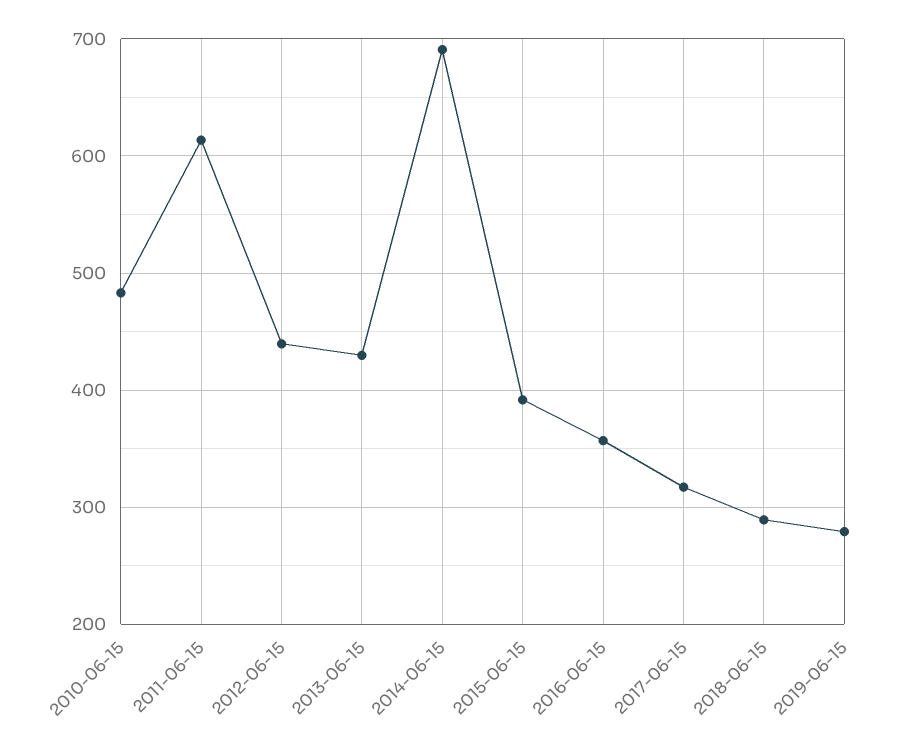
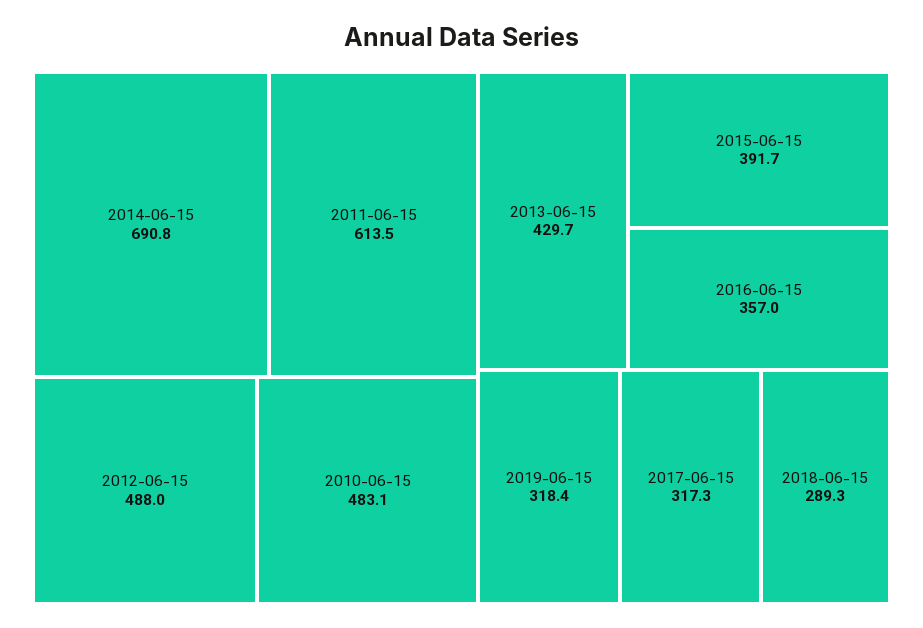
  {
    "2010-06-15": 483.1,
    "2011-06-15": 613.5,
-   "2012-06-15": 440,
+   "2012-06-15": 488,
    "2013-06-15": 429.7,
    "2014-06-15": 690.8,
    "2015-06-15": 391.7,
    "2016-06-15": 357,
    "2017-06-15": 317.3,
    "2018-06-15": 289.3,
-   "2019-06-15": 280
+   "2019-06-15": 318.4
  }

